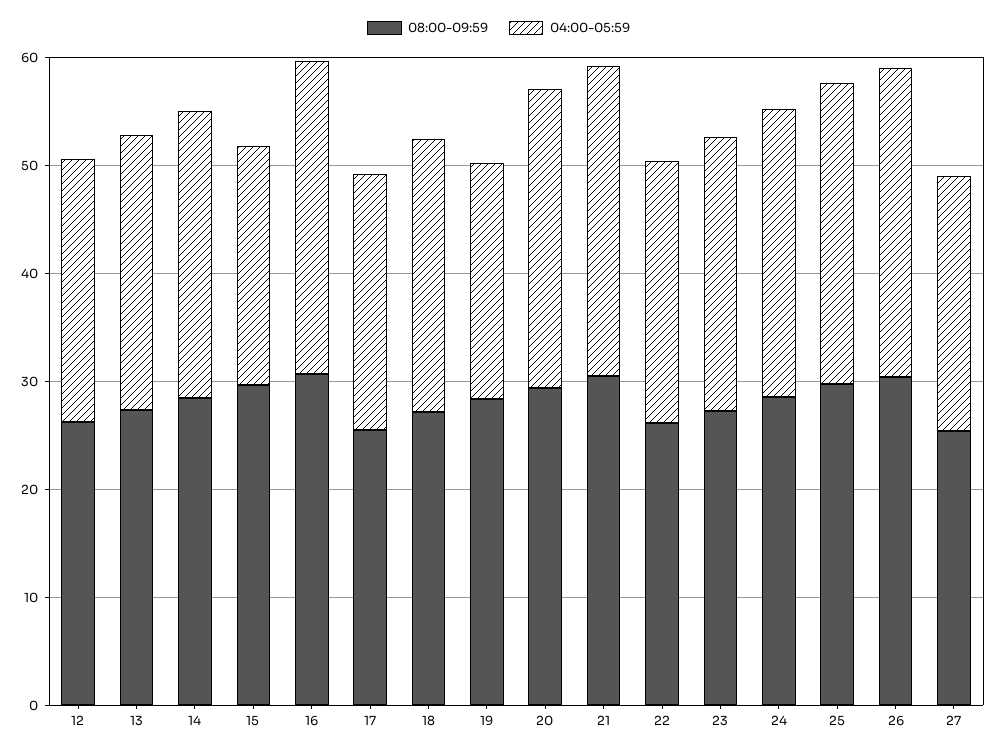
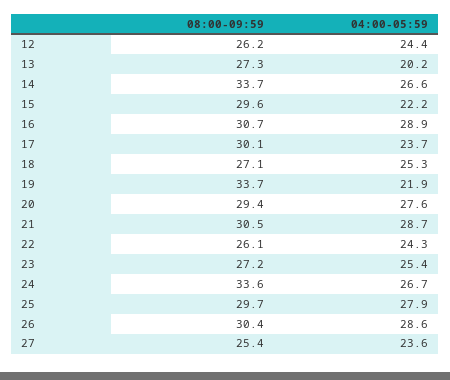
  {
    "08:00-09:59": {
      "12": 26.2,
      "13": 27.3,
-     "14": 28,
+     "14": 33.7,
      "15": 29.6,
      "16": 30.7,
-     "17": 26,
+     "17": 30.1,
      "18": 27.1,
-     "19": 28,
+     "19": 33.7,
      "20": 29.4,
      "21": 30.5,
      "22": 26.1,
      "23": 27.2,
-     "24": 28,
+     "24": 33.6,
      "25": 29.7,
      "26": 30.4,
      "27": 25.4
    },
    "04:00-05:59": {
      "12": 24.4,
-     "13": 26,
+     "13": 20.2,
      "14": 26.6,
      "15": 22.2,
      "16": 28.9,
      "17": 23.7,
      "18": 25.3,
      "19": 21.9,
      "20": 27.6,
      "21": 28.7,
      "22": 24.3,
      "23": 25.4,
      "24": 26.7,
      "25": 27.9,
      "26": 28.6,
      "27": 23.6
    }
  }

